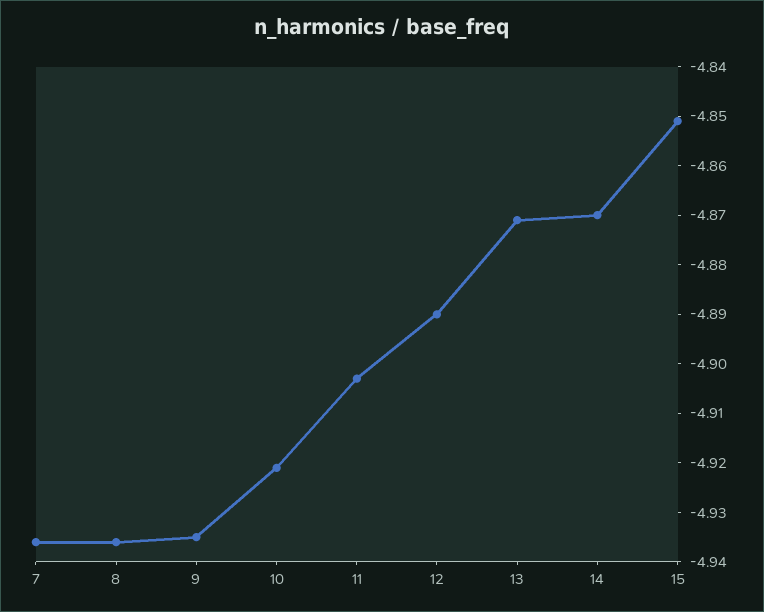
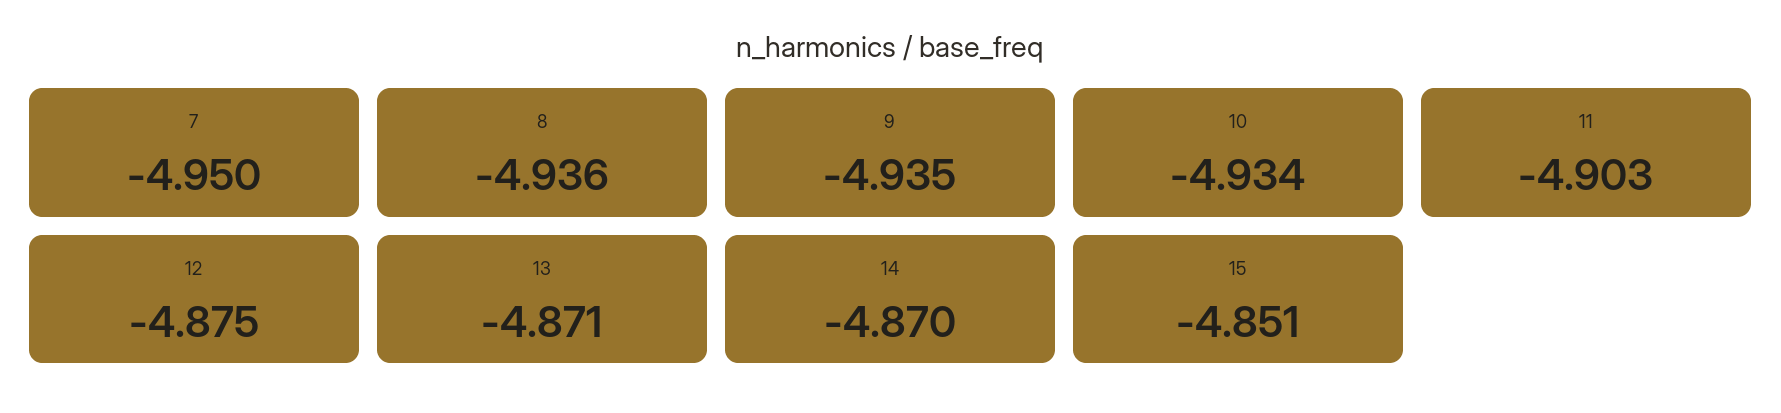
  {
-   "7": -4.935,
+   "7": -4.95,
    "8": -4.936,
    "9": -4.935,
-   "10": -4.92,
+   "10": -4.934,
    "11": -4.903,
-   "12": -4.89,
+   "12": -4.875,
    "13": -4.871,
    "14": -4.87,
    "15": -4.851
  }

